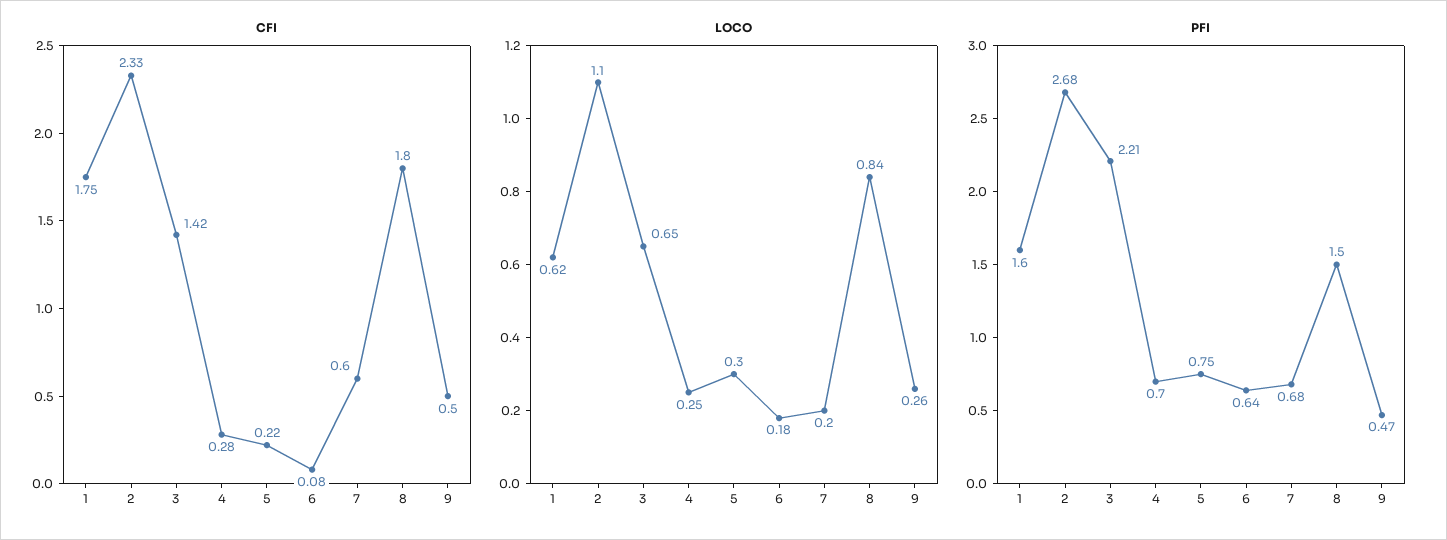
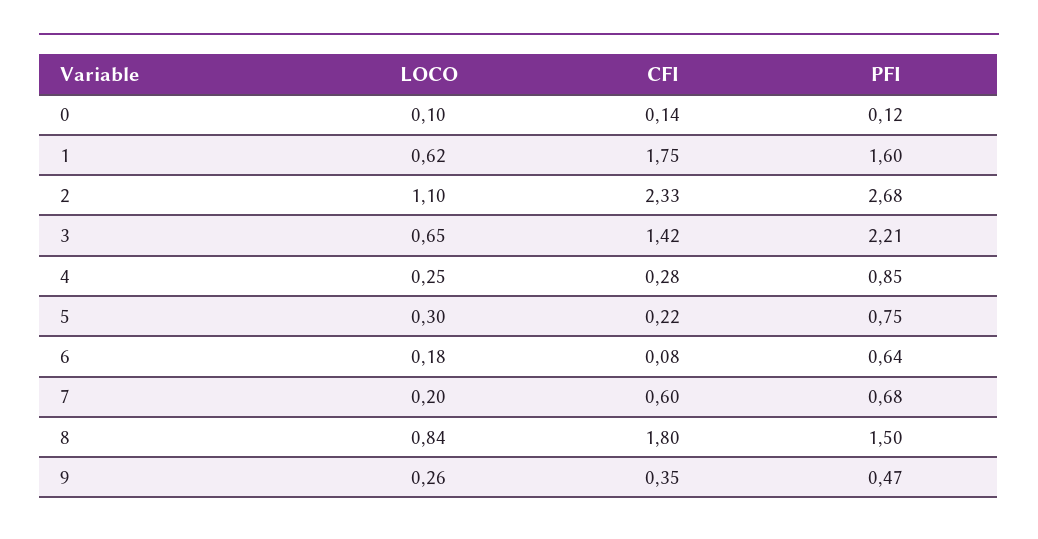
  {
    "CFI": {
      "1": 1.75,
      "2": 2.33,
      "3": 1.42,
      "4": 0.28,
      "5": 0.22,
      "6": 0.08,
      "7": 0.6,
      "8": 1.8,
-     "9": 0.5
+     "9": 0.35,
+     "0": 0.14
    },
    "LOCO": {
      "1": 0.62,
      "2": 1.1,
      "3": 0.65,
      "4": 0.25,
      "5": 0.3,
      "6": 0.18,
      "7": 0.2,
      "8": 0.84,
-     "9": 0.26
+     "9": 0.26,
+     "0": 0.1
    },
    "PFI": {
      "1": 1.6,
      "2": 2.68,
      "3": 2.21,
-     "4": 0.7,
+     "4": 0.85,
      "5": 0.75,
      "6": 0.64,
      "7": 0.68,
      "8": 1.5,
-     "9": 0.47
+     "9": 0.47,
+     "0": 0.12
    }
  }

